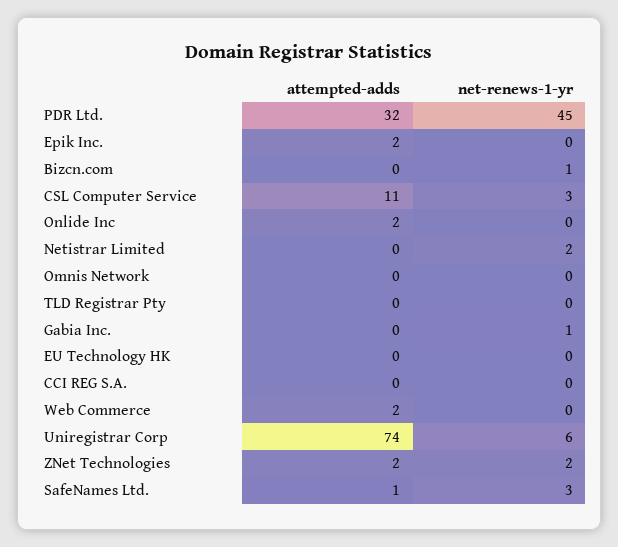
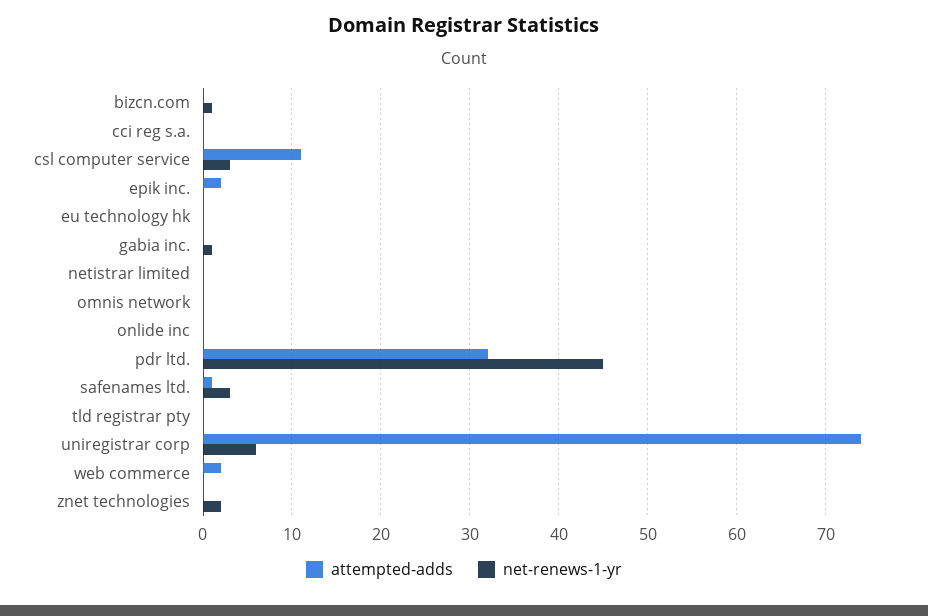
  {
    "attempted-adds": {
      "PDR Ltd.": 32,
      "Epik Inc.": 2,
      "Bizcn.com": 0,
      "CSL Computer Service": 11,
-     "Onlide Inc": 2,
+     "Onlide Inc": 0,
      "Netistrar Limited": 0,
      "Omnis Network": 0,
      "TLD Registrar Pty": 0,
      "Gabia Inc.": 0,
      "EU Technology HK": 0,
      "CCI REG S.A.": 0,
      "Web Commerce": 2,
      "Uniregistrar Corp": 74,
-     "ZNet Technologies": 2,
+     "ZNet Technologies": 0,
      "SafeNames Ltd.": 1
    },
    "net-renews-1-yr": {
      "PDR Ltd.": 45,
      "Epik Inc.": 0,
      "Bizcn.com": 1,
      "CSL Computer Service": 3,
      "Onlide Inc": 0,
-     "Netistrar Limited": 2,
+     "Netistrar Limited": 0,
      "Omnis Network": 0,
      "TLD Registrar Pty": 0,
      "Gabia Inc.": 1,
      "EU Technology HK": 0,
      "CCI REG S.A.": 0,
      "Web Commerce": 0,
      "Uniregistrar Corp": 6,
      "ZNet Technologies": 2,
      "SafeNames Ltd.": 3
    }
  }

